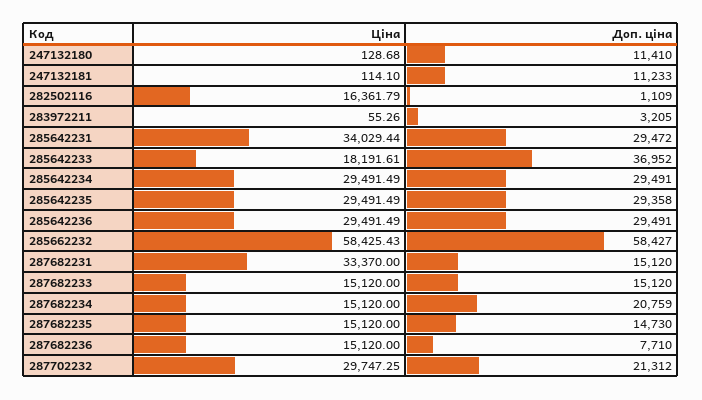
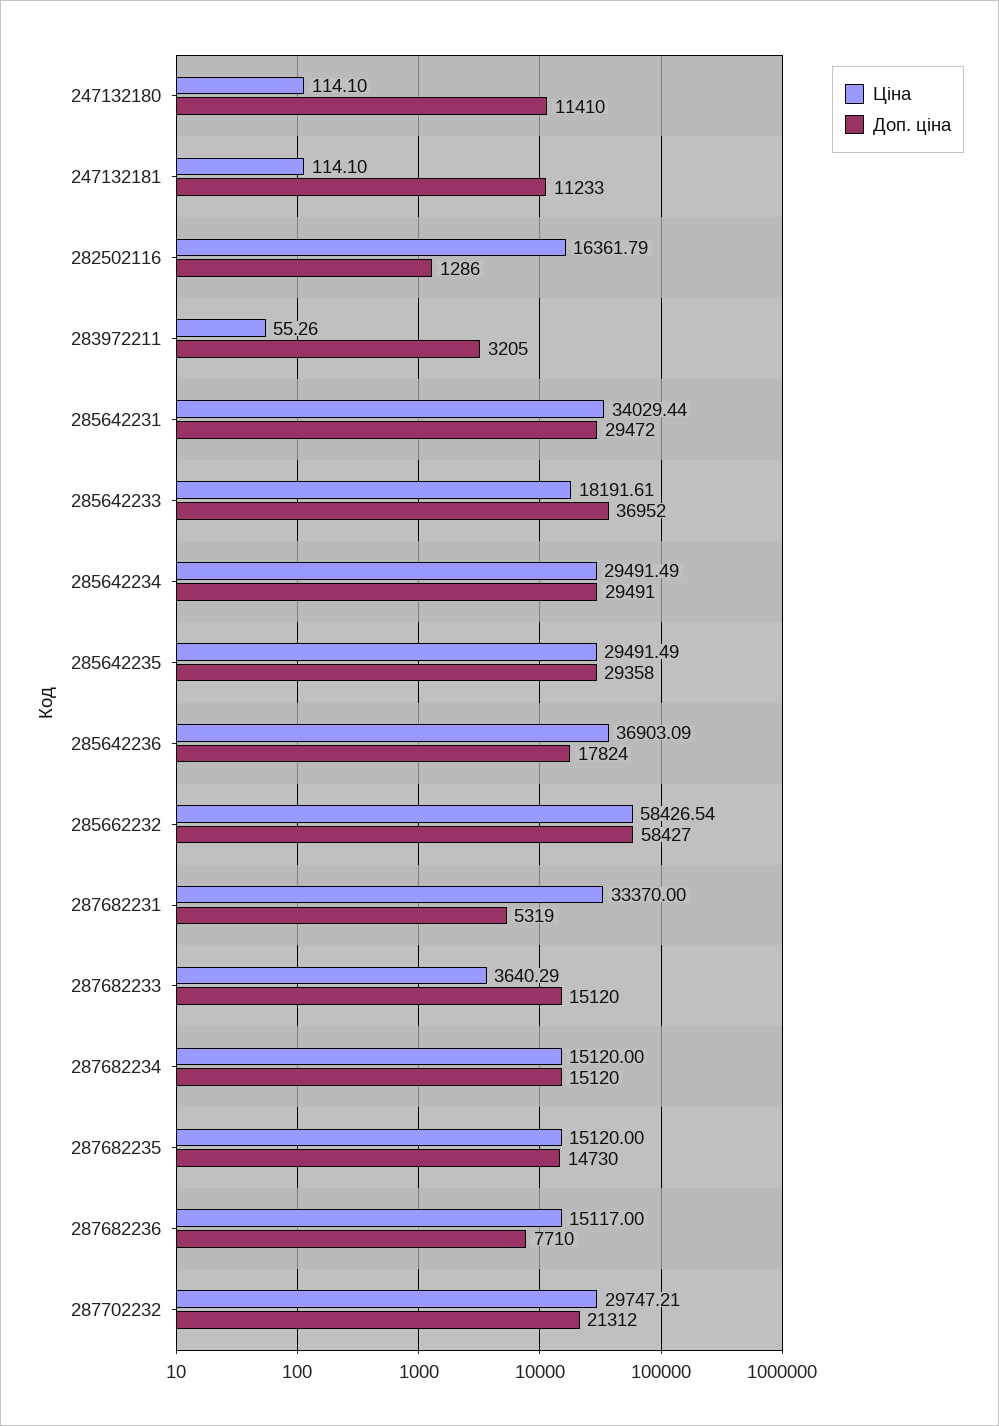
  {
    "Ціна": {
-     "247132180": 128.68,
+     "247132180": 114.1,
      "247132181": 114.1,
      "282502116": 16361.79,
      "283972211": 55.26,
      "285642231": 34029.44,
      "285642233": 18191.61,
      "285642234": 29491.49,
      "285642235": 29491.49,
-     "285642236": 29491.49,
+     "285642236": 36903.09,
-     "285662232": 58425.43,
+     "285662232": 58426.54,
      "287682231": 33370,
-     "287682233": 15120,
+     "287682233": 3640.29,
      "287682234": 15120,
      "287682235": 15120,
-     "287682236": 15120,
+     "287682236": 15117,
-     "287702232": 29747.25
+     "287702232": 29747.21
    },
    "Доп. ціна": {
      "247132180": 11410,
      "247132181": 11233,
-     "282502116": 1109,
+     "282502116": 1286,
      "283972211": 3205,
      "285642231": 29472,
      "285642233": 36952,
      "285642234": 29491,
      "285642235": 29358,
-     "285642236": 29491,
+     "285642236": 17824,
      "285662232": 58427,
-     "287682231": 15120,
+     "287682231": 5319,
      "287682233": 15120,
-     "287682234": 20759,
+     "287682234": 15120,
      "287682235": 14730,
      "287682236": 7710,
      "287702232": 21312
    }
  }

